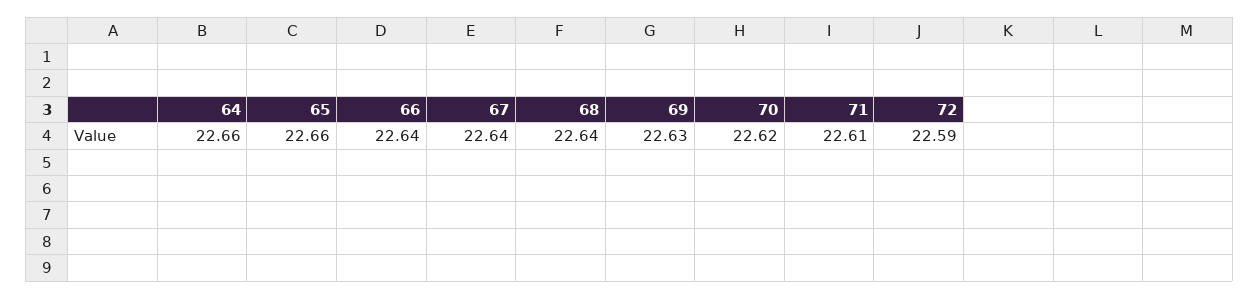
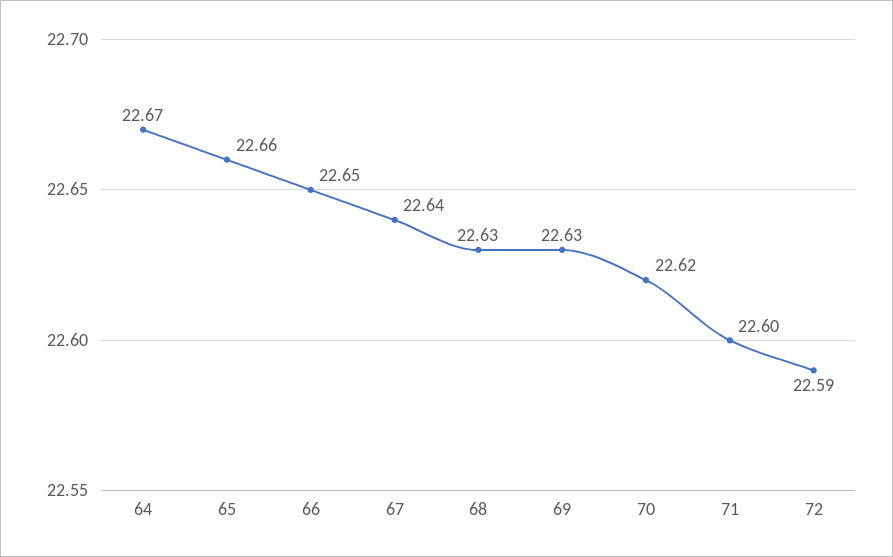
  {
-   "64": 22.66,
+   "64": 22.67,
    "65": 22.66,
-   "66": 22.64,
+   "66": 22.65,
    "67": 22.64,
-   "68": 22.64,
+   "68": 22.63,
    "69": 22.63,
    "70": 22.62,
-   "71": 22.61,
+   "71": 22.6,
    "72": 22.59
  }

